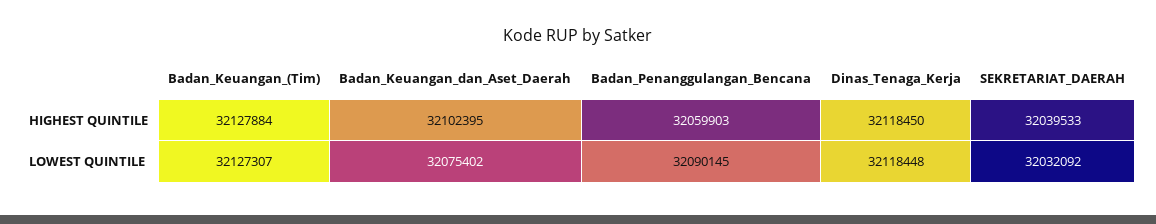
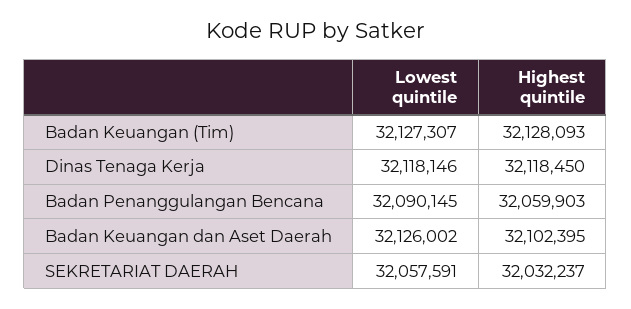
  {
    "Badan_Keuangan_(Tim)": {
-     "HIGHEST QUINTILE": 32127884,
+     "HIGHEST QUINTILE": 32128093,
      "LOWEST QUINTILE": 32127307
    },
    "Badan_Keuangan_dan_Aset_Daerah": {
      "HIGHEST QUINTILE": 32102395,
-     "LOWEST QUINTILE": 32075402
+     "LOWEST QUINTILE": 32126002
    },
    "Badan_Penanggulangan_Bencana": {
      "HIGHEST QUINTILE": 32059903,
      "LOWEST QUINTILE": 32090145
    },
    "Dinas_Tenaga_Kerja": {
      "HIGHEST QUINTILE": 32118450,
-     "LOWEST QUINTILE": 32118448
+     "LOWEST QUINTILE": 32118146
    },
    "SEKRETARIAT_DAERAH": {
-     "HIGHEST QUINTILE": 32039533,
+     "HIGHEST QUINTILE": 32032237,
-     "LOWEST QUINTILE": 32032092
+     "LOWEST QUINTILE": 32057591
    }
  }

